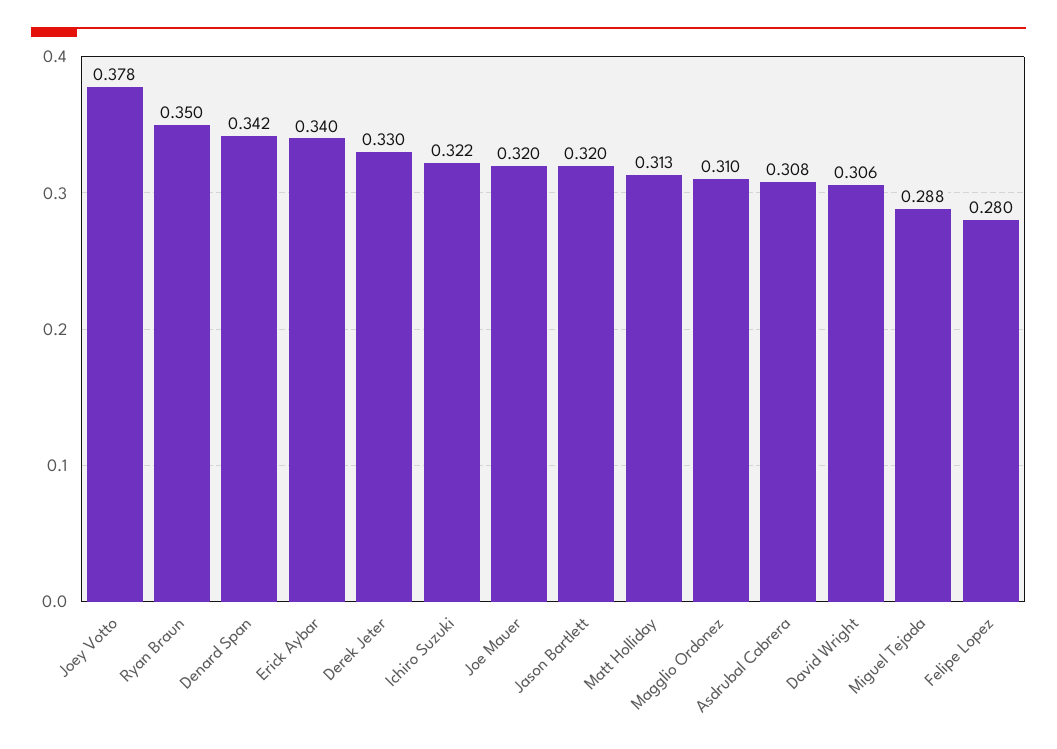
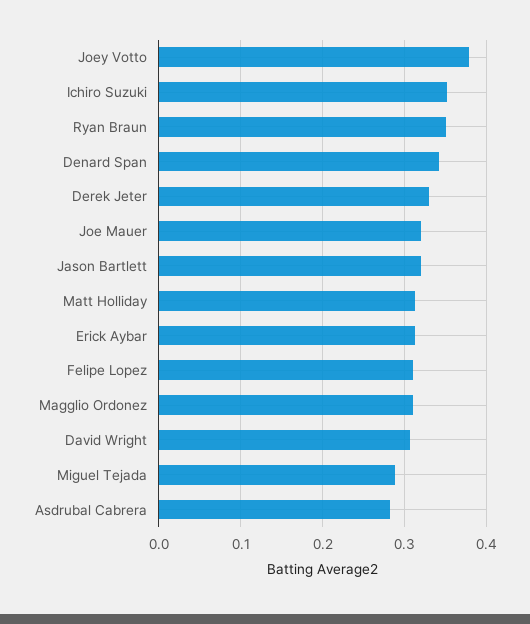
  {
    "Joey Votto": 0.378,
    "Ryan Braun": 0.35,
    "Denard Span": 0.342,
-   "Erick Aybar": 0.34,
+   "Erick Aybar": 0.31,
    "Derek Jeter": 0.33,
-   "Ichiro Suzuki": 0.322,
+   "Ichiro Suzuki": 0.35,
    "Joe Mauer": 0.32,
    "Jason Bartlett": 0.32,
    "Matt Holliday": 0.313,
    "Magglio Ordonez": 0.31,
-   "Asdrubal Cabrera": 0.308,
+   "Asdrubal Cabrera": 0.28,
    "David Wright": 0.306,
    "Miguel Tejada": 0.288,
-   "Felipe Lopez": 0.28
+   "Felipe Lopez": 0.31
  }

